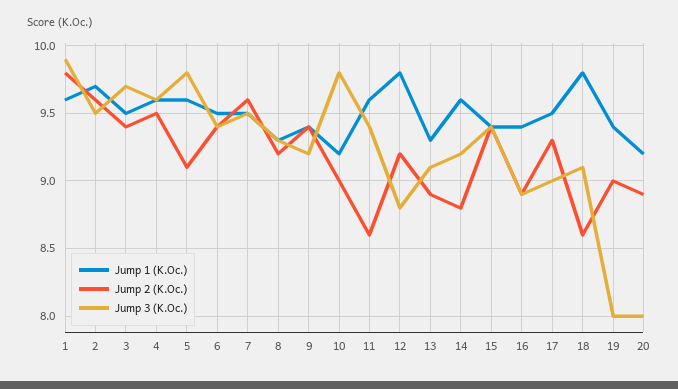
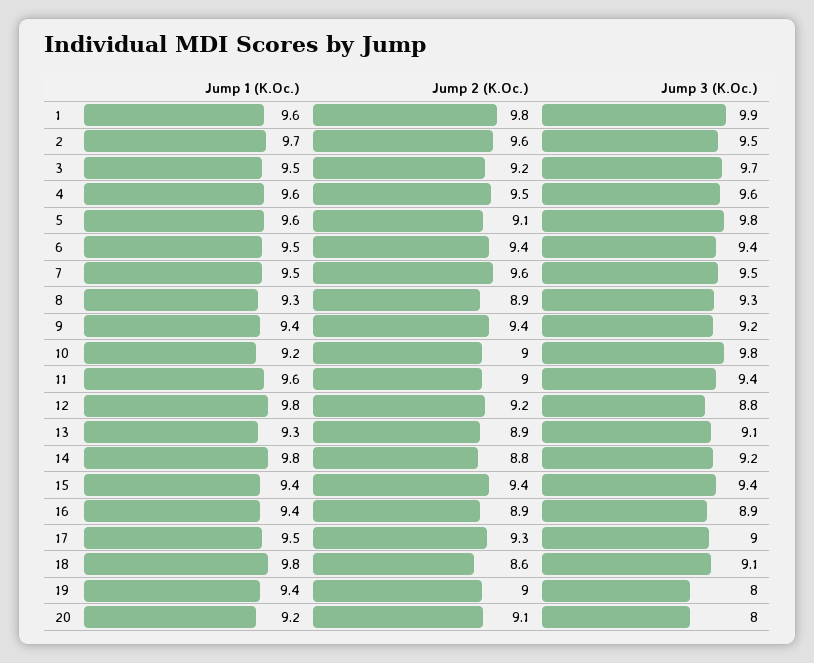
  {
    "Jump 1 (K.Oc.)": {
      "1": 9.6,
      "2": 9.7,
      "3": 9.5,
      "4": 9.6,
      "5": 9.6,
      "6": 9.5,
      "7": 9.5,
      "8": 9.3,
      "9": 9.4,
      "10": 9.2,
      "11": 9.6,
      "12": 9.8,
      "13": 9.3,
-     "14": 9.6,
+     "14": 9.8,
      "15": 9.4,
      "16": 9.4,
      "17": 9.5,
      "18": 9.8,
      "19": 9.4,
      "20": 9.2
    },
    "Jump 2 (K.Oc.)": {
      "1": 9.8,
      "2": 9.6,
-     "3": 9.4,
+     "3": 9.2,
      "4": 9.5,
      "5": 9.1,
      "6": 9.4,
      "7": 9.6,
-     "8": 9.2,
+     "8": 8.9,
      "9": 9.4,
      "10": 9,
-     "11": 8.6,
+     "11": 9,
      "12": 9.2,
      "13": 8.9,
      "14": 8.8,
      "15": 9.4,
      "16": 8.9,
      "17": 9.3,
      "18": 8.6,
      "19": 9,
-     "20": 8.9
+     "20": 9.1
    },
    "Jump 3 (K.Oc.)": {
      "1": 9.9,
      "2": 9.5,
      "3": 9.7,
      "4": 9.6,
      "5": 9.8,
      "6": 9.4,
      "7": 9.5,
      "8": 9.3,
      "9": 9.2,
      "10": 9.8,
      "11": 9.4,
      "12": 8.8,
      "13": 9.1,
      "14": 9.2,
      "15": 9.4,
      "16": 8.9,
      "17": 9,
      "18": 9.1,
      "19": 8,
      "20": 8
    }
  }

